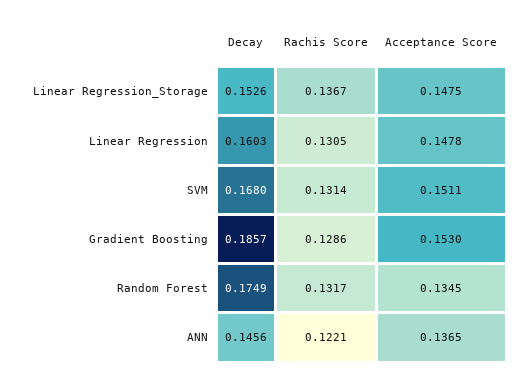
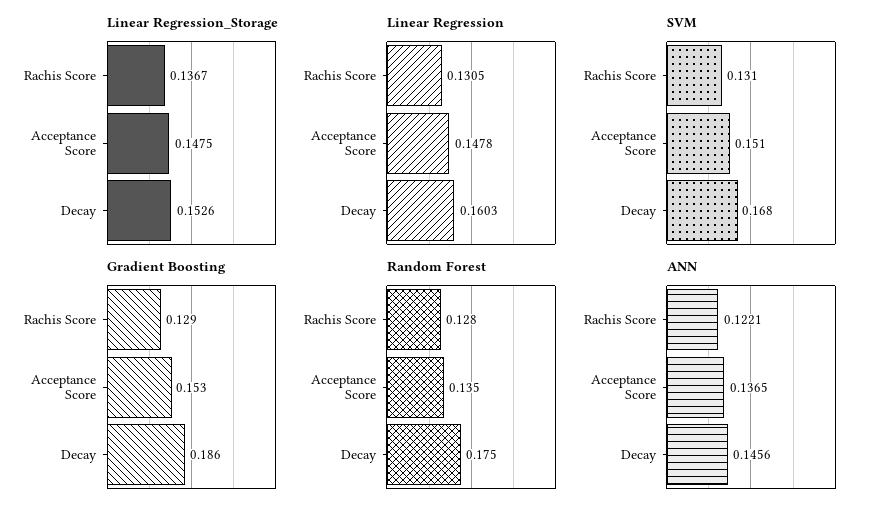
  {
    "Linear Regression_Storage": {
      "Decay": 0.1526,
      "Rachis Score": 0.1367,
      "Acceptance Score": 0.1475
    },
    "Linear Regression": {
      "Decay": 0.1603,
      "Rachis Score": 0.1305,
      "Acceptance Score": 0.1478
    },
    "SVM": {
      "Decay": 0.168,
      "Rachis Score": 0.1314,
      "Acceptance Score": 0.1511
    },
    "Gradient Boosting": {
      "Decay": 0.1857,
      "Rachis Score": 0.1286,
      "Acceptance Score": 0.153
    },
    "Random Forest": {
      "Decay": 0.1749,
-     "Rachis Score": 0.1317,
+     "Rachis Score": 0.128,
      "Acceptance Score": 0.1345
    },
    "ANN": {
      "Decay": 0.1456,
      "Rachis Score": 0.1221,
      "Acceptance Score": 0.1365
    }
  }

